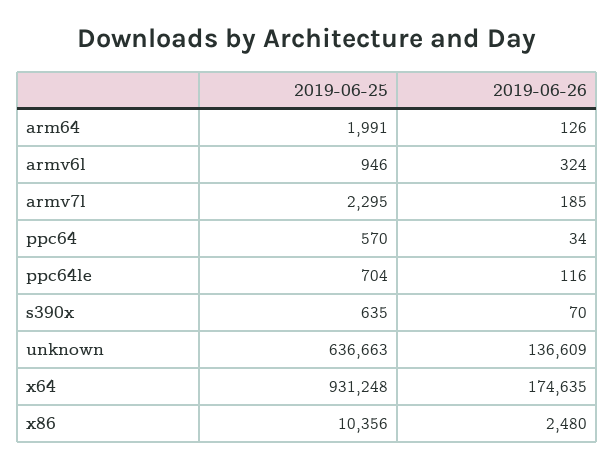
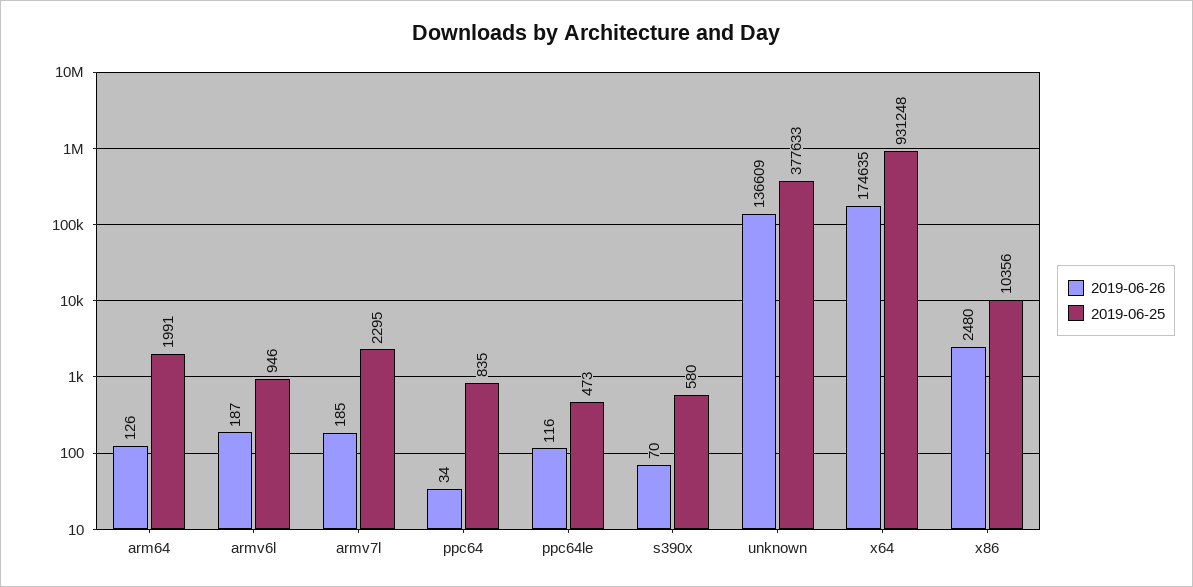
  {
    "2019-06-25": {
      "arm64": 1991,
      "armv6l": 946,
      "armv7l": 2295,
-     "ppc64": 570,
+     "ppc64": 835,
-     "ppc64le": 704,
+     "ppc64le": 473,
-     "s390x": 635,
+     "s390x": 580,
-     "unknown": 636663,
+     "unknown": 377633,
      "x64": 931248,
      "x86": 10356
    },
    "2019-06-26": {
      "arm64": 126,
-     "armv6l": 324,
+     "armv6l": 187,
      "armv7l": 185,
      "ppc64": 34,
      "ppc64le": 116,
      "s390x": 70,
      "unknown": 136609,
      "x64": 174635,
      "x86": 2480
    }
  }

